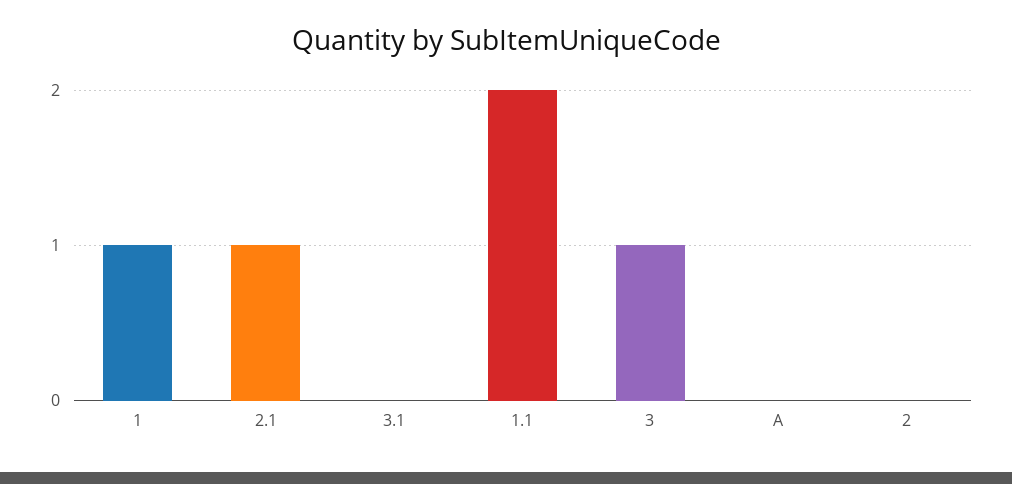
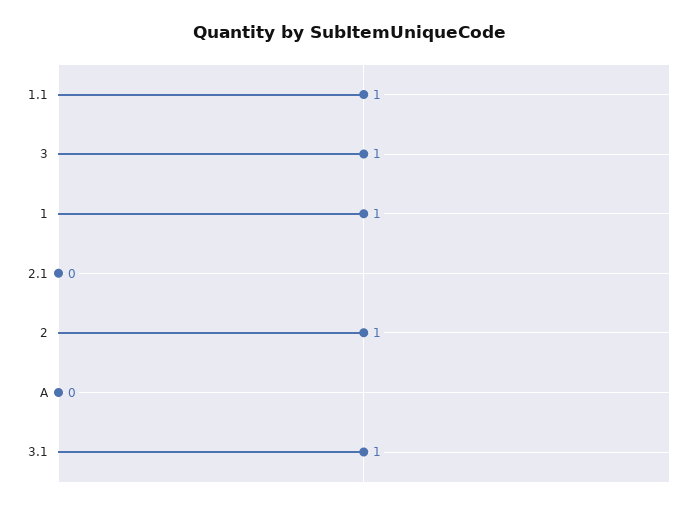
  {
    "1": 1,
-   "2.1": 1,
+   "2.1": 0,
-   "3.1": 0,
+   "3.1": 1,
-   "1.1": 2,
+   "1.1": 1,
    "3": 1,
    "A": 0,
-   "2": 0
+   "2": 1
  }

